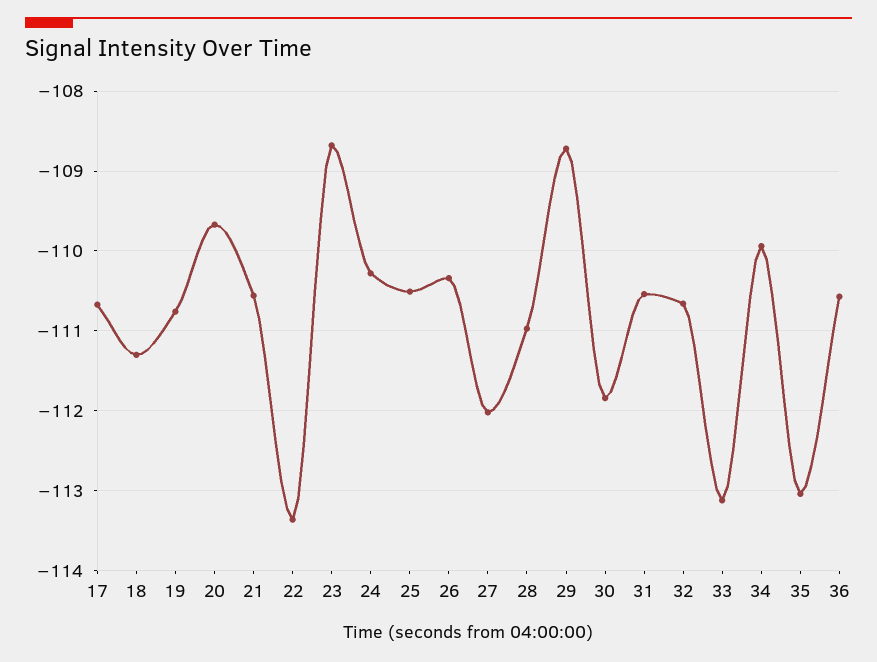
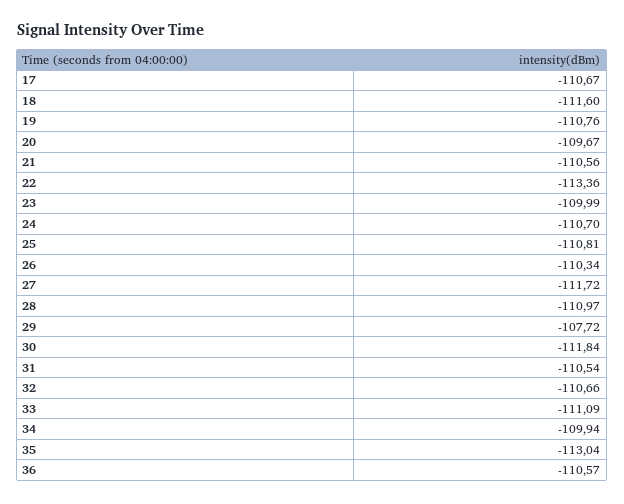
  {
    "17": -110.67,
-   "18": -111.3,
+   "18": -111.6,
    "19": -110.76,
    "20": -109.67,
    "21": -110.56,
    "22": -113.36,
-   "23": -108.7,
+   "23": -109.99,
-   "24": -110.3,
+   "24": -110.7,
-   "25": -110.5,
+   "25": -110.81,
    "26": -110.34,
-   "27": -112,
+   "27": -111.72,
    "28": -110.97,
-   "29": -108.7,
+   "29": -107.72,
    "30": -111.84,
    "31": -110.54,
    "32": -110.66,
-   "33": -113.1,
+   "33": -111.09,
    "34": -109.94,
    "35": -113.04,
    "36": -110.57
  }

